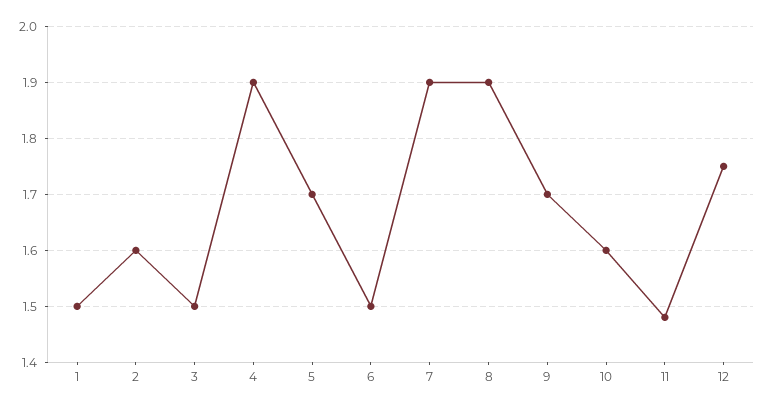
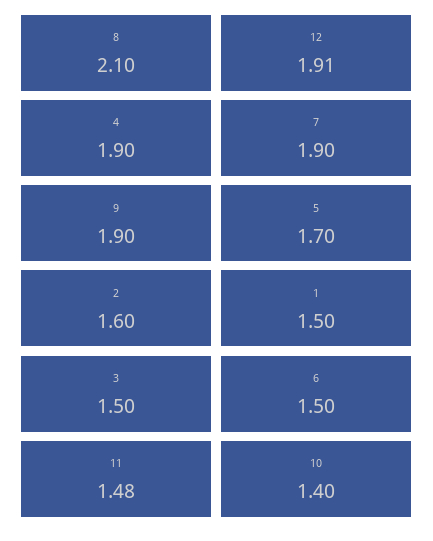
  {
    "1": 1.5,
    "2": 1.6,
    "3": 1.5,
    "4": 1.9,
    "5": 1.7,
    "6": 1.5,
    "7": 1.9,
-   "8": 1.9,
+   "8": 2.1,
-   "9": 1.7,
+   "9": 1.9,
-   "10": 1.6,
+   "10": 1.4,
    "11": 1.48,
-   "12": 1.75
+   "12": 1.91
  }

